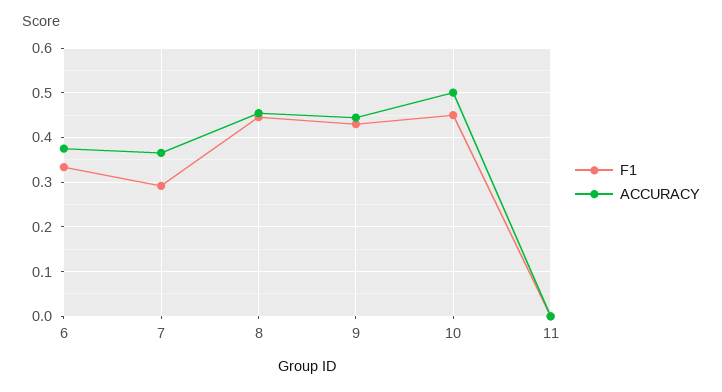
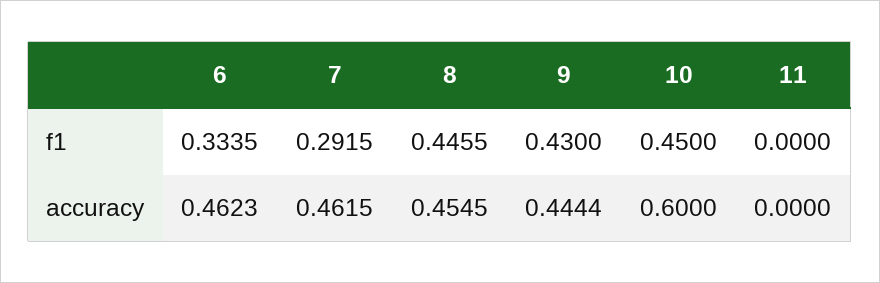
  {
    "F1": {
      "6": 0.3335,
      "7": 0.2915,
      "8": 0.4455,
      "9": 0.43,
      "10": 0.45,
      "11": 0
    },
    "ACCURACY": {
-     "6": 0.38,
+     "6": 0.4623,
-     "7": 0.36,
+     "7": 0.4615,
      "8": 0.4545,
      "9": 0.4444,
-     "10": 0.5,
+     "10": 0.6,
      "11": 0
    }
  }

